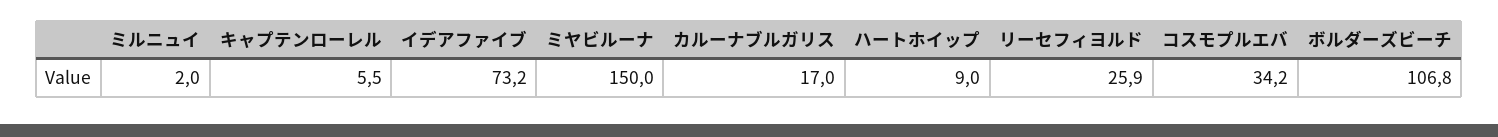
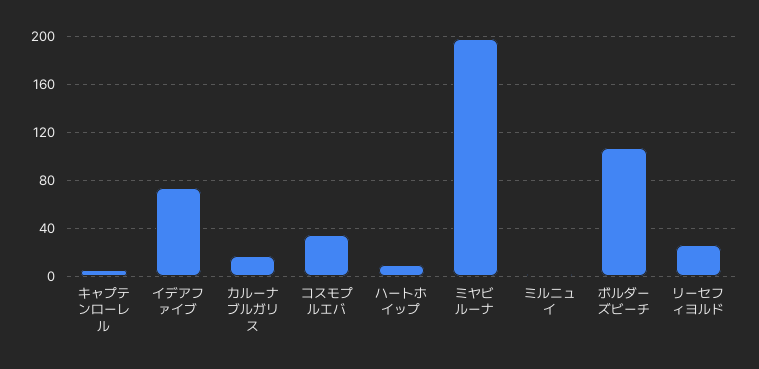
  {
    "ミルニュイ": 2,
    "キャプテンローレル": 5.5,
    "イデアファイブ": 73.2,
-   "ミヤビルーナ": 150,
+   "ミヤビルーナ": 200,
    "カルーナブルガリス": 17,
    "ハートホイップ": 9,
    "リーセフィヨルド": 25.9,
    "コスモプルエバ": 34.2,
    "ボルダーズビーチ": 106.8
  }

